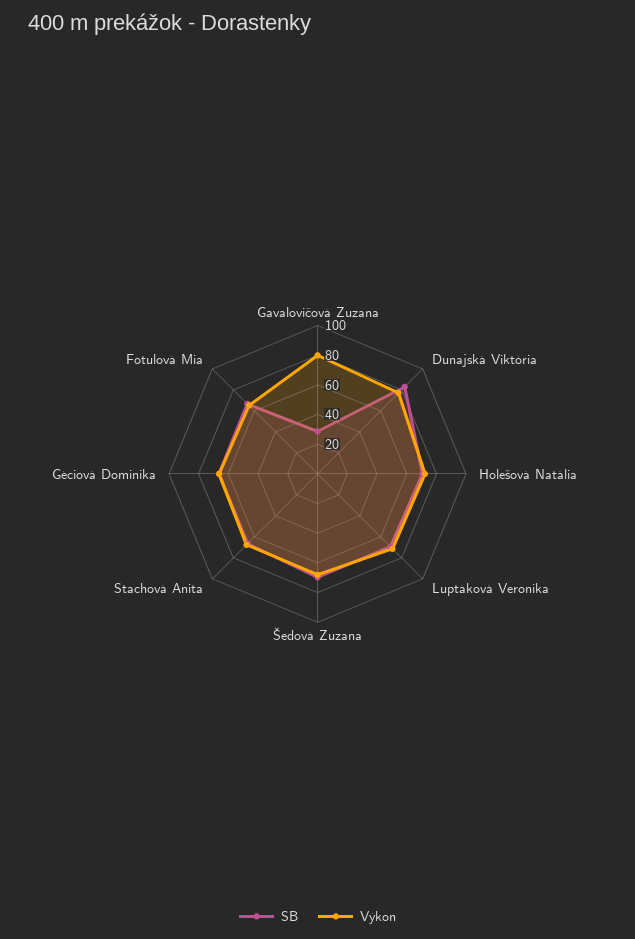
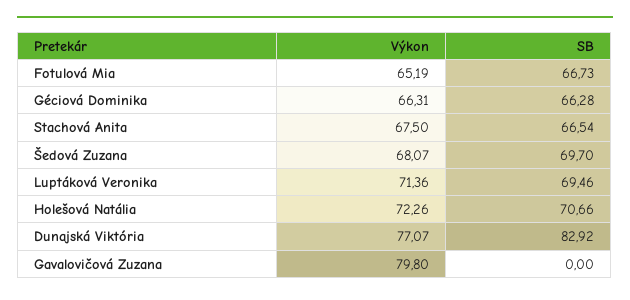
  {
    "SB": {
-     "Gavalovičová Zuzana": 30,
+     "Gavalovičová Zuzana": 0,
      "Dunajská Viktória": 82.92,
      "Holešová Natália": 70.66,
      "Luptáková Veronika": 69.46,
      "Šedová Zuzana": 69.7,
      "Stachová Anita": 66.54,
      "Géciová Dominika": 66.28,
      "Fotulová Mia": 66.73
    },
    "Výkon": {
      "Gavalovičová Zuzana": 79.8,
      "Dunajská Viktória": 77.07,
      "Holešová Natália": 72.26,
      "Luptáková Veronika": 71.36,
      "Šedová Zuzana": 68.07,
      "Stachová Anita": 67.5,
      "Géciová Dominika": 66.31,
      "Fotulová Mia": 65.19
    }
  }

